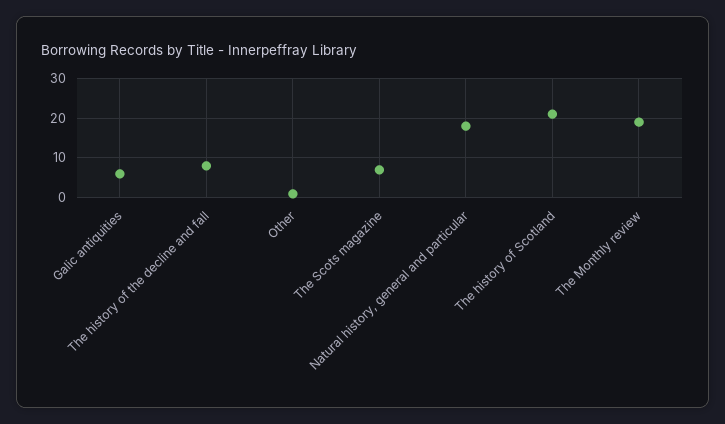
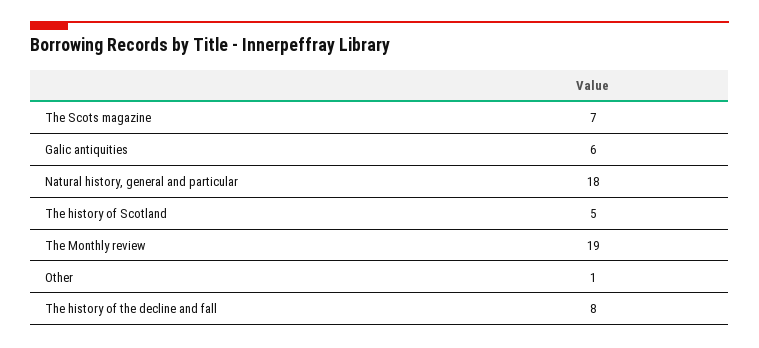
  {
    "Galic antiquities": 6,
    "The history of the decline and fall": 8,
    "Other": 1,
    "The Scots magazine": 7,
    "Natural history, general and particular": 18,
-   "The history of Scotland": 20,
+   "The history of Scotland": 5,
    "The Monthly review": 19
  }

